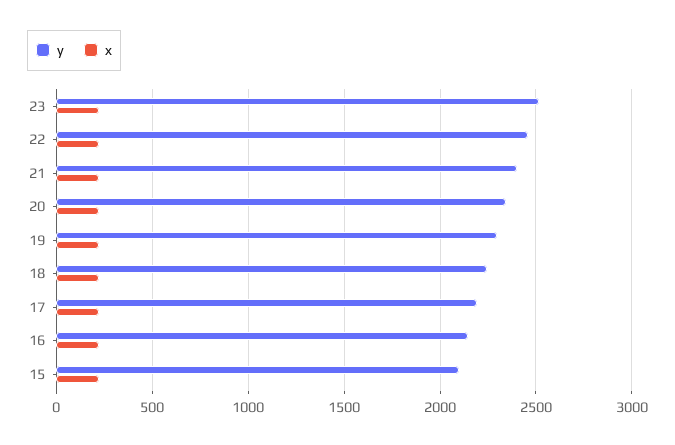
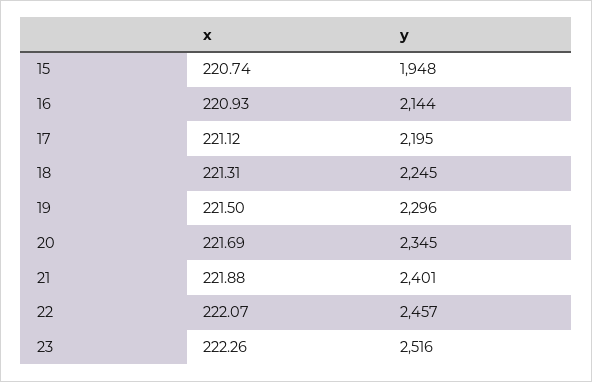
  {
    "y": {
      "23": 2516,
      "22": 2457,
      "21": 2401,
      "20": 2345,
      "19": 2296,
      "18": 2245,
      "17": 2195,
      "16": 2144,
-     "15": 2100
+     "15": 1948
    },
    "x": {
      "23": 222.26,
      "22": 222.07,
      "21": 221.88,
      "20": 221.69,
      "19": 221.5,
      "18": 221.31,
      "17": 221.12,
      "16": 220.93,
      "15": 220.74
    }
  }

